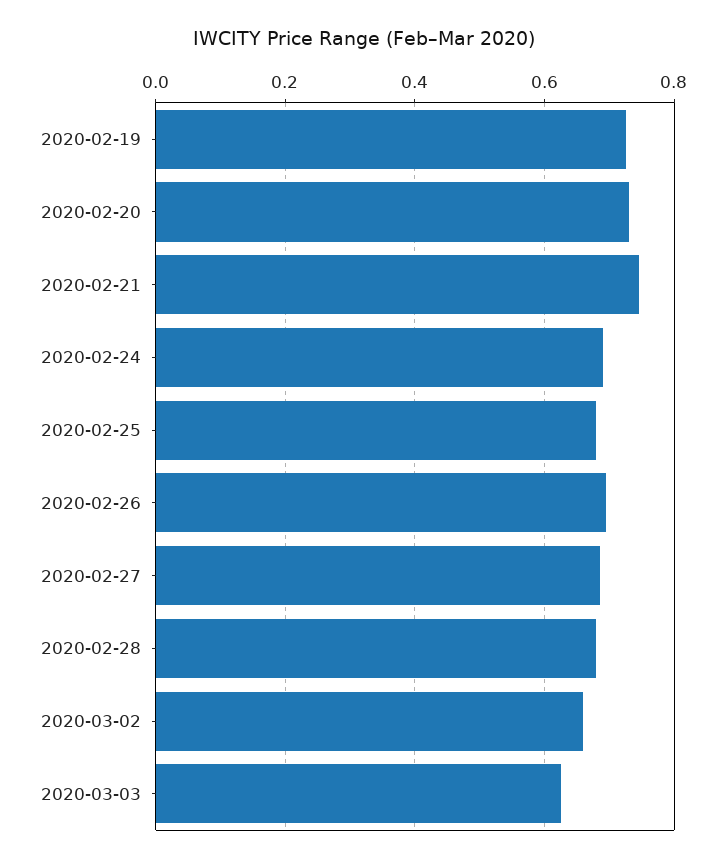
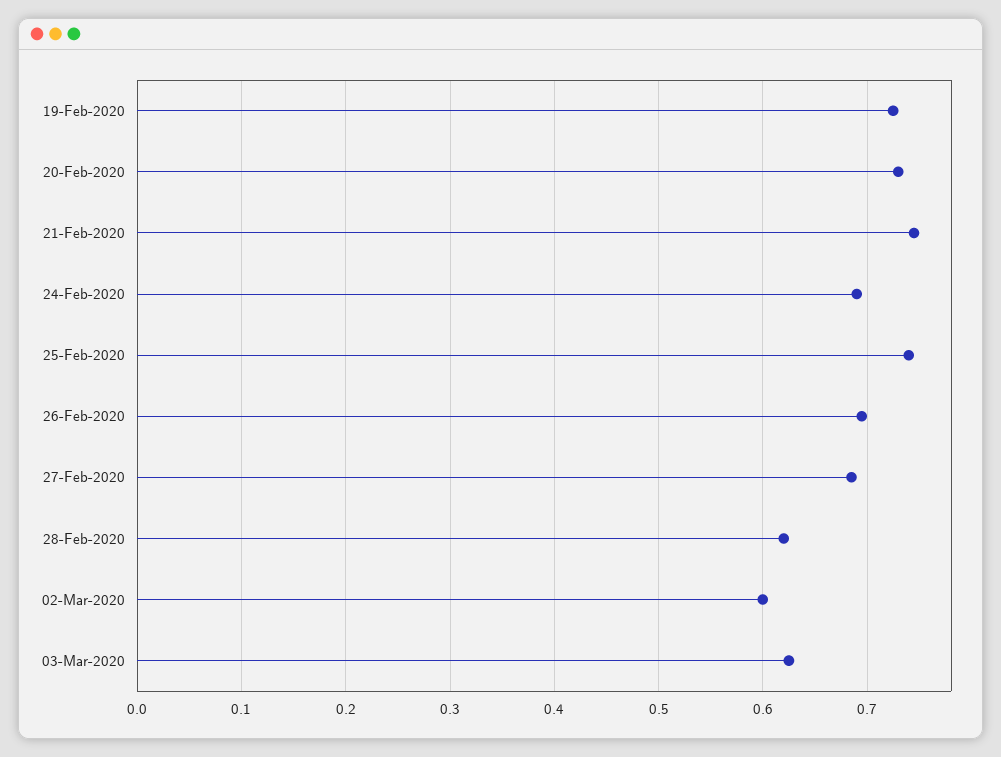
  {
    "2020-02-19": 0.73,
    "2020-02-20": 0.73,
    "2020-02-21": 0.75,
    "2020-02-24": 0.69,
-   "2020-02-25": 0.68,
+   "2020-02-25": 0.74,
    "2020-02-26": 0.7,
    "2020-02-27": 0.69,
-   "2020-02-28": 0.68,
+   "2020-02-28": 0.62,
-   "2020-03-02": 0.66,
+   "2020-03-02": 0.6,
    "2020-03-03": 0.63
  }

